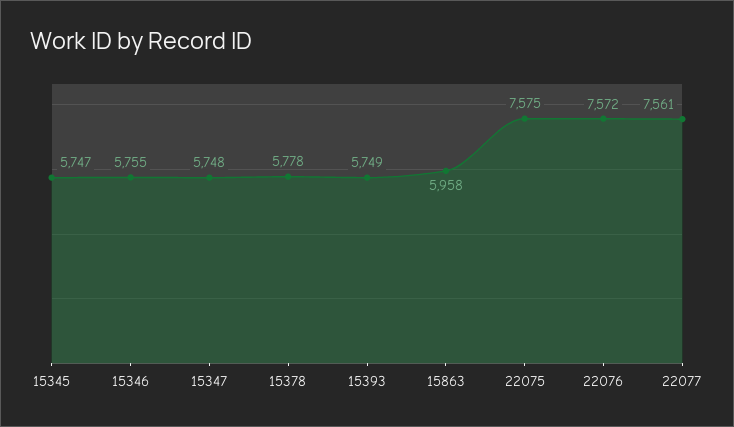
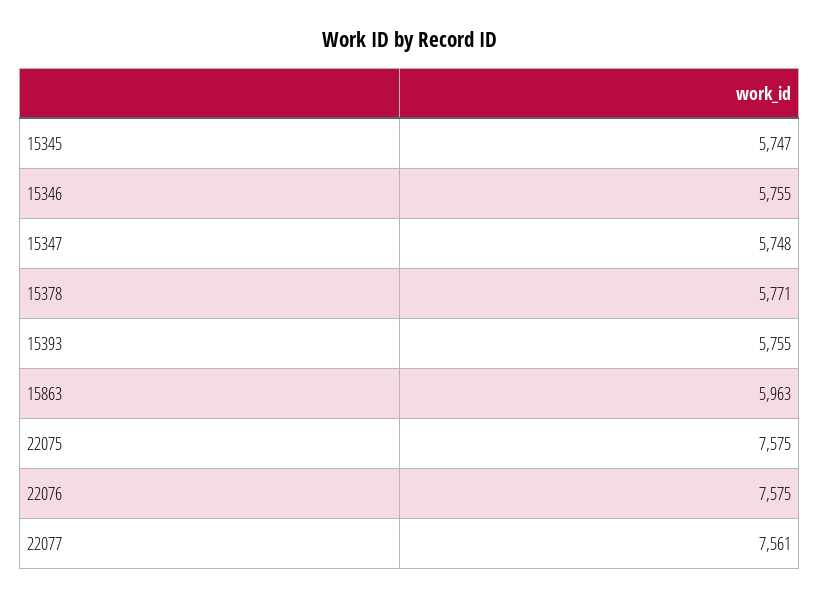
  {
    "15345": 5747,
    "15346": 5755,
    "15347": 5748,
-   "15378": 5778,
+   "15378": 5771,
-   "15393": 5749,
+   "15393": 5755,
-   "15863": 5958,
+   "15863": 5963,
    "22075": 7575,
-   "22076": 7572,
+   "22076": 7575,
    "22077": 7561
  }

